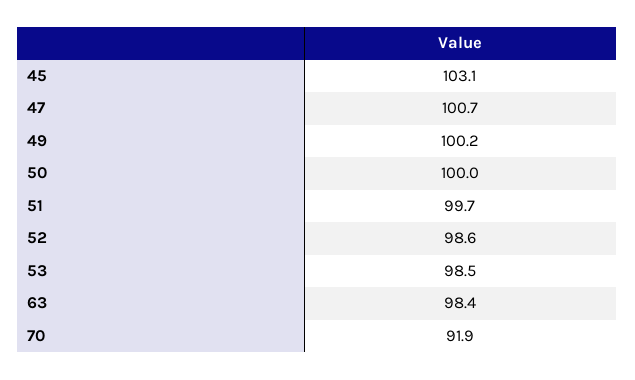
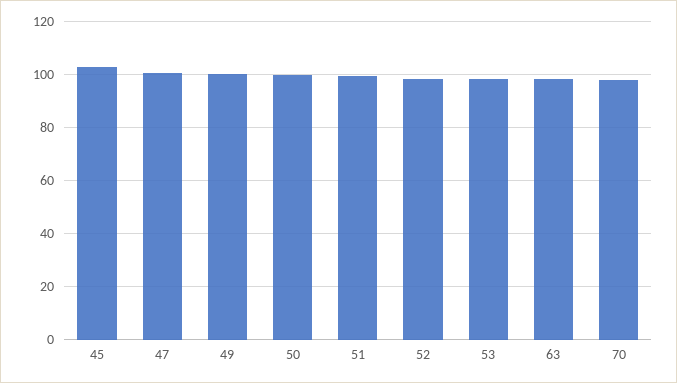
  {
    "45": 103.1,
    "47": 100.7,
    "49": 100.2,
    "50": 100,
    "51": 99.7,
    "52": 98.6,
    "53": 98.5,
    "63": 98.4,
-   "70": 91.9
+   "70": 97.5
  }

